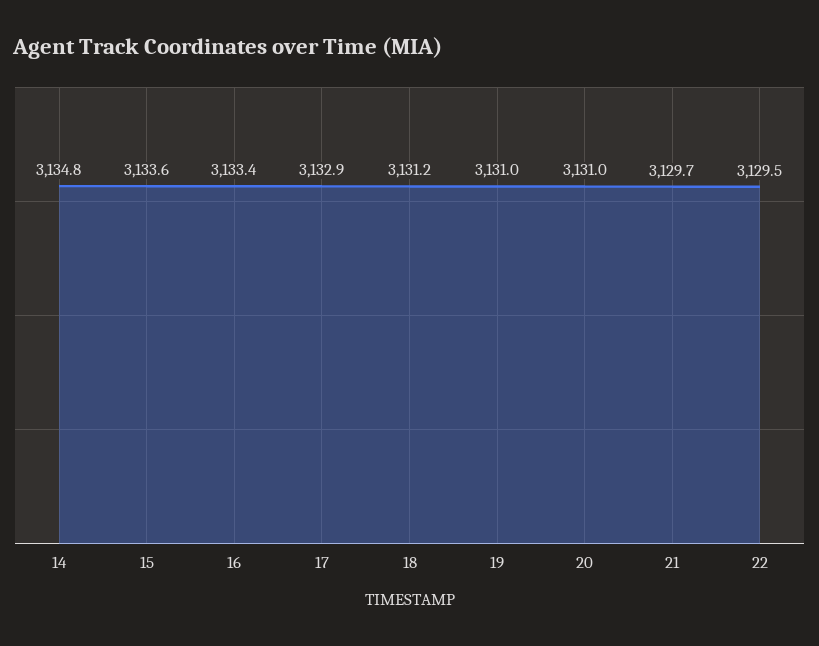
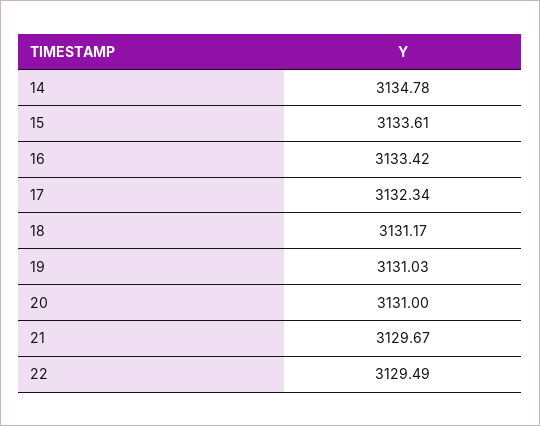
  {
    "14": 3134.78,
    "15": 3133.61,
    "16": 3133.42,
-   "17": 3132.9,
+   "17": 3132.34,
    "18": 3131.17,
    "19": 3131.03,
    "20": 3131,
    "21": 3129.67,
    "22": 3129.49
  }

